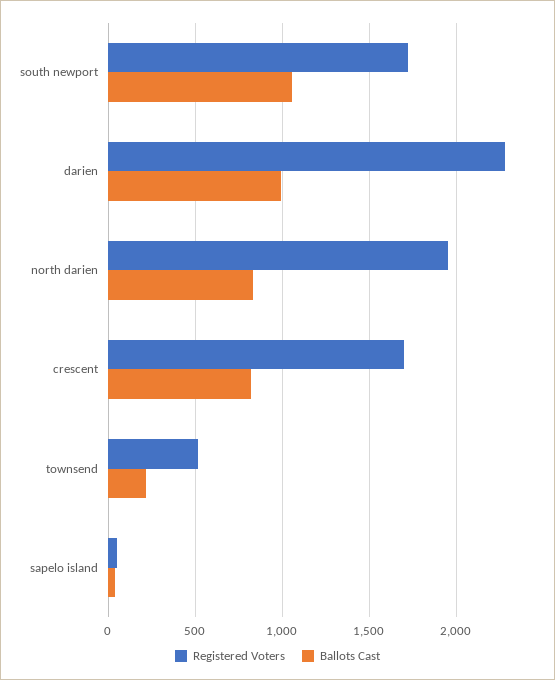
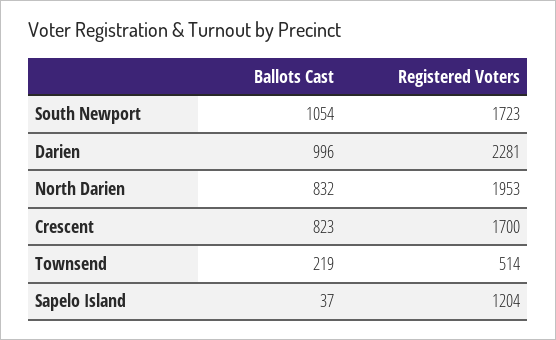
  {
    "Registered Voters": {
      "south newport": 1723,
      "darien": 2281,
      "north darien": 1953,
      "crescent": 1700,
      "townsend": 514,
-     "sapelo island": 50
+     "sapelo island": 1204
    },
    "Ballots Cast": {
      "south newport": 1054,
      "darien": 996,
      "north darien": 832,
      "crescent": 823,
      "townsend": 219,
      "sapelo island": 37
    }
  }

